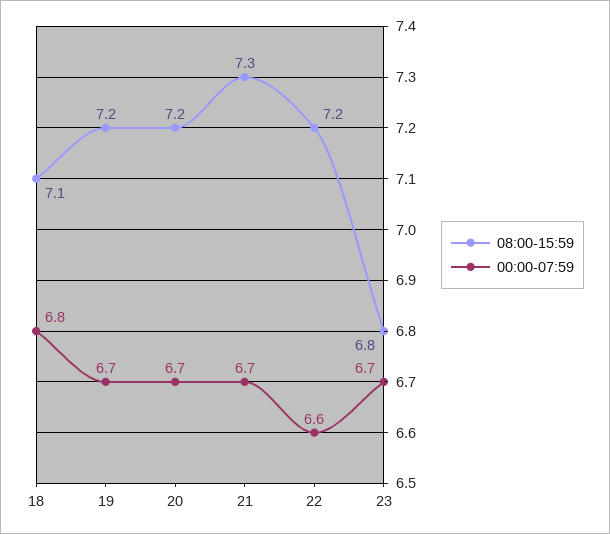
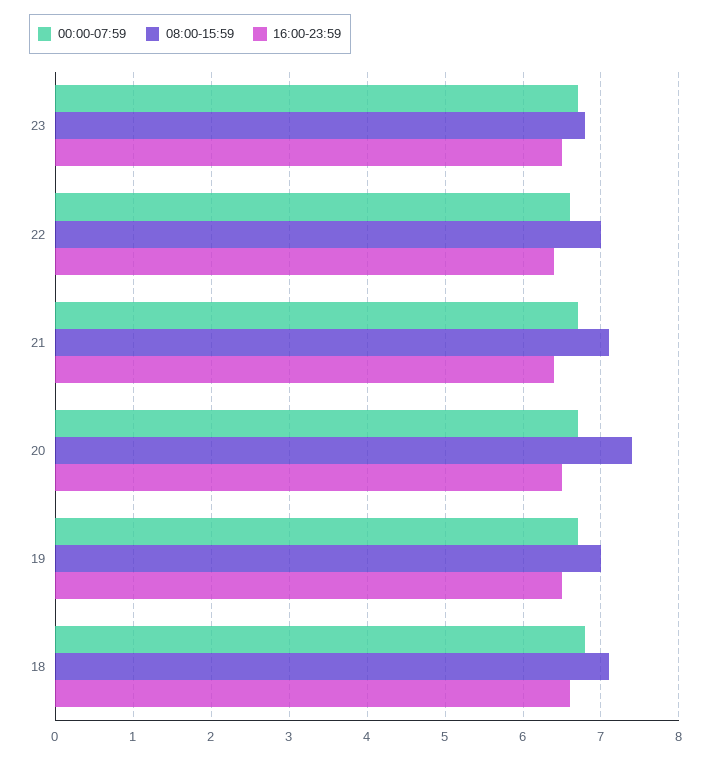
  {
    "08:00-15:59": {
      "18": 7.1,
-     "19": 7.2,
+     "19": 7,
-     "20": 7.2,
+     "20": 7.4,
-     "21": 7.3,
+     "21": 7.1,
-     "22": 7.2,
+     "22": 7,
      "23": 6.8
    },
    "00:00-07:59": {
      "18": 6.8,
      "19": 6.7,
      "20": 6.7,
      "21": 6.7,
      "22": 6.6,
      "23": 6.7
-   }
+   },
+   "16:00-23:59": {
+     "23": 6.5,
+     "22": 6.4,
+     "21": 6.4,
+     "20": 6.5,
+     "19": 6.5,
+     "18": 6.6
+   }
  }

